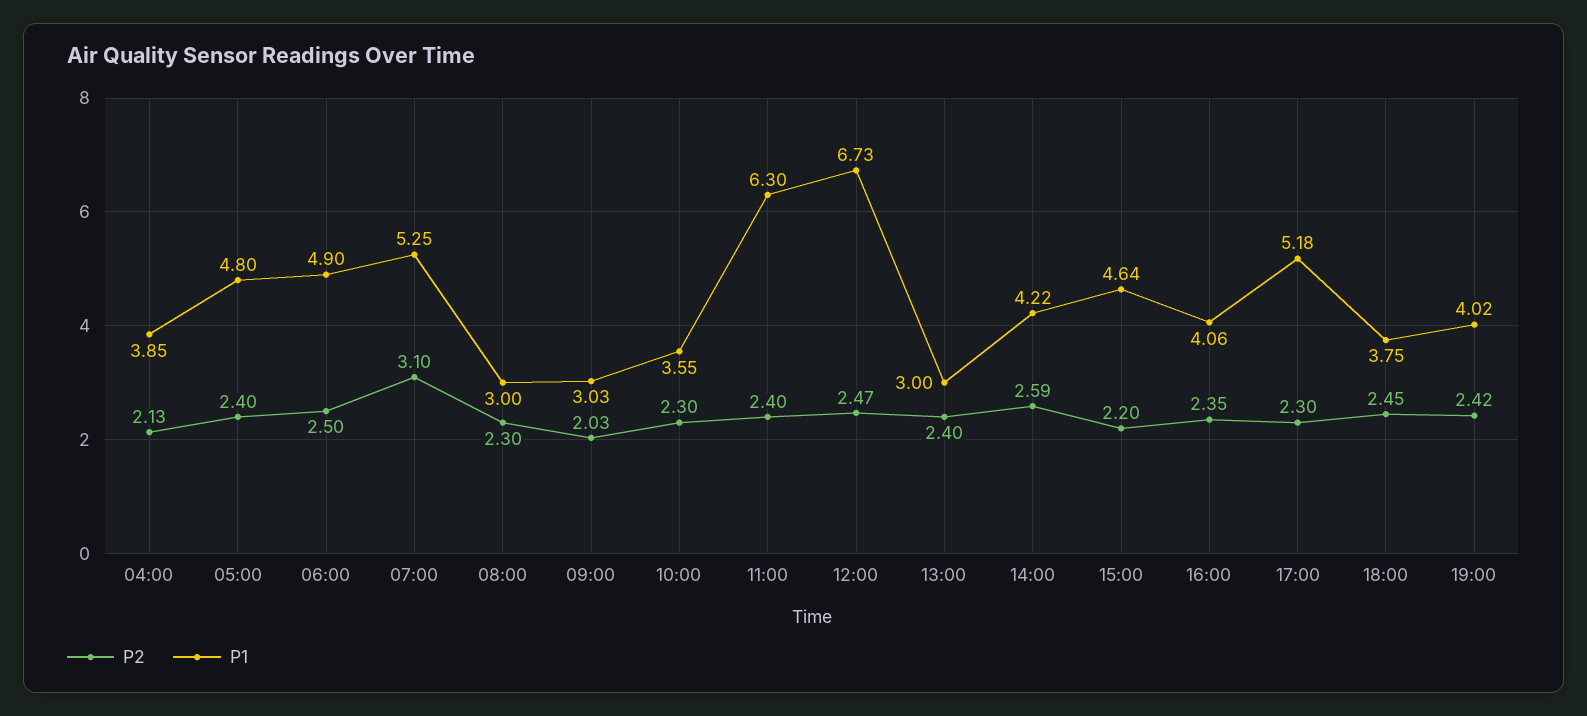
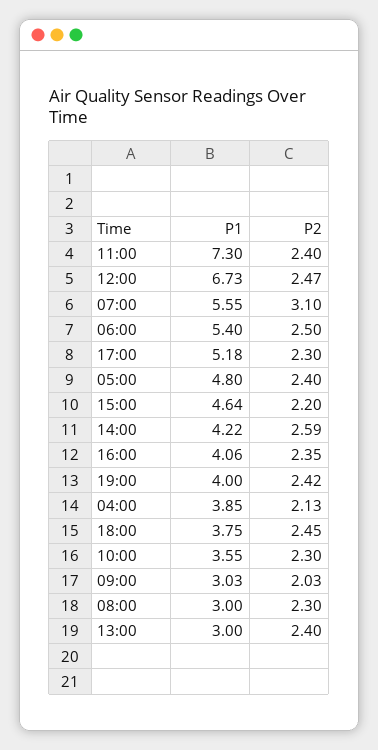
  {
    "P2": {
      "04:00": 2.13,
      "05:00": 2.4,
      "06:00": 2.5,
      "07:00": 3.1,
      "08:00": 2.3,
      "09:00": 2.03,
      "10:00": 2.3,
      "11:00": 2.4,
      "12:00": 2.47,
      "13:00": 2.4,
      "14:00": 2.59,
      "15:00": 2.2,
      "16:00": 2.35,
      "17:00": 2.3,
      "18:00": 2.45,
      "19:00": 2.42
    },
    "P1": {
      "04:00": 3.85,
      "05:00": 4.8,
-     "06:00": 4.9,
+     "06:00": 5.4,
-     "07:00": 5.25,
+     "07:00": 5.55,
      "08:00": 3,
      "09:00": 3.03,
      "10:00": 3.55,
-     "11:00": 6.3,
+     "11:00": 7.3,
      "12:00": 6.73,
      "13:00": 3,
      "14:00": 4.22,
      "15:00": 4.64,
      "16:00": 4.06,
      "17:00": 5.18,
      "18:00": 3.75,
-     "19:00": 4.02
+     "19:00": 4
    }
  }

